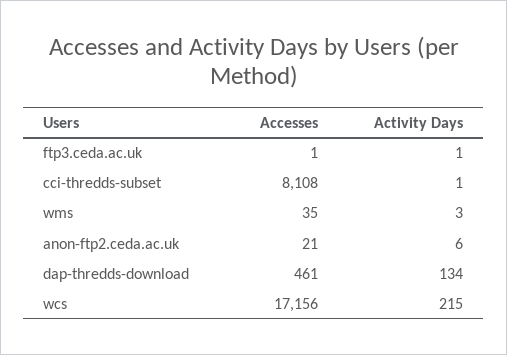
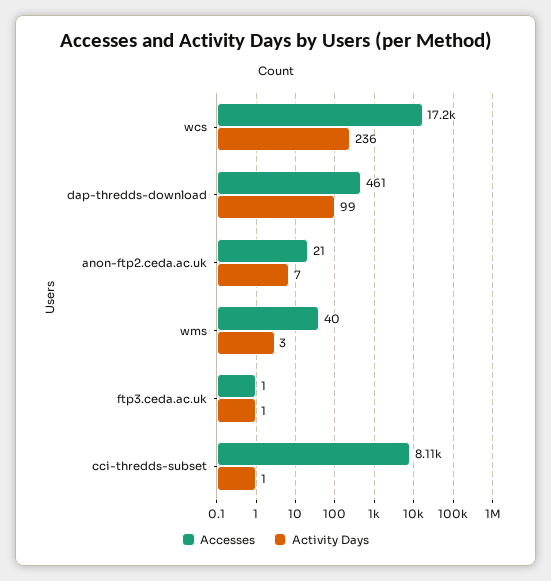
  {
    "Accesses": {
      "ftp3.ceda.ac.uk": 1,
      "cci-thredds-subset": 8108,
-     "wms": 35,
+     "wms": 40,
      "anon-ftp2.ceda.ac.uk": 21,
      "dap-thredds-download": 461,
      "wcs": 17156
    },
    "Activity Days": {
      "ftp3.ceda.ac.uk": 1,
      "cci-thredds-subset": 1,
      "wms": 3,
-     "anon-ftp2.ceda.ac.uk": 6,
+     "anon-ftp2.ceda.ac.uk": 7,
-     "dap-thredds-download": 134,
+     "dap-thredds-download": 99,
-     "wcs": 215
+     "wcs": 236
    }
  }

